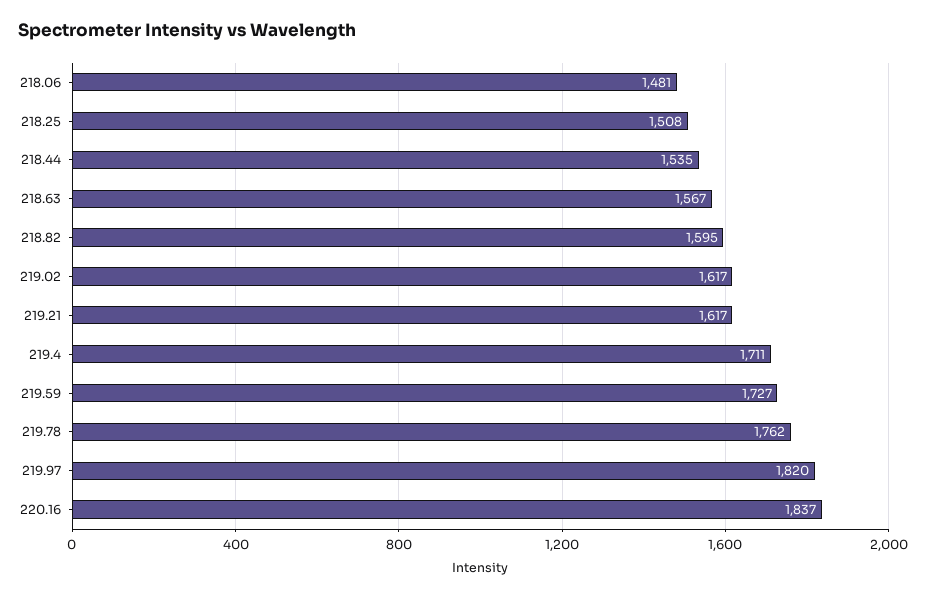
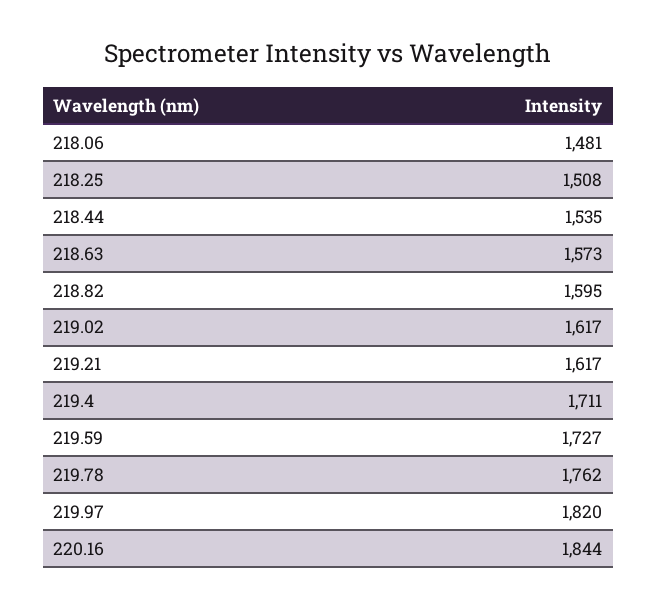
  {
    "218.06": 1481,
    "218.25": 1508,
    "218.44": 1535,
-   "218.63": 1567,
+   "218.63": 1573,
    "218.82": 1595,
    "219.02": 1617,
    "219.21": 1617,
    "219.4": 1711,
    "219.59": 1727,
    "219.78": 1762,
    "219.97": 1820,
-   "220.16": 1837
+   "220.16": 1844
  }

